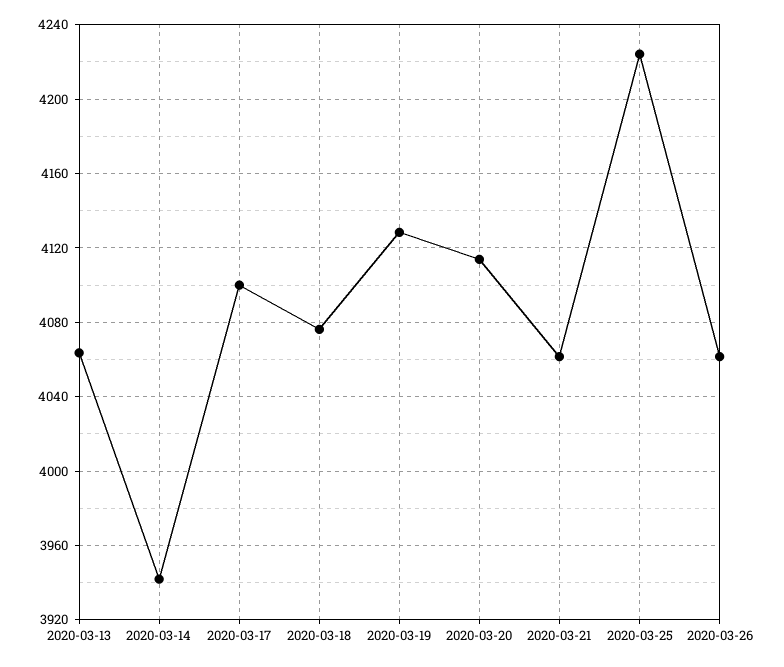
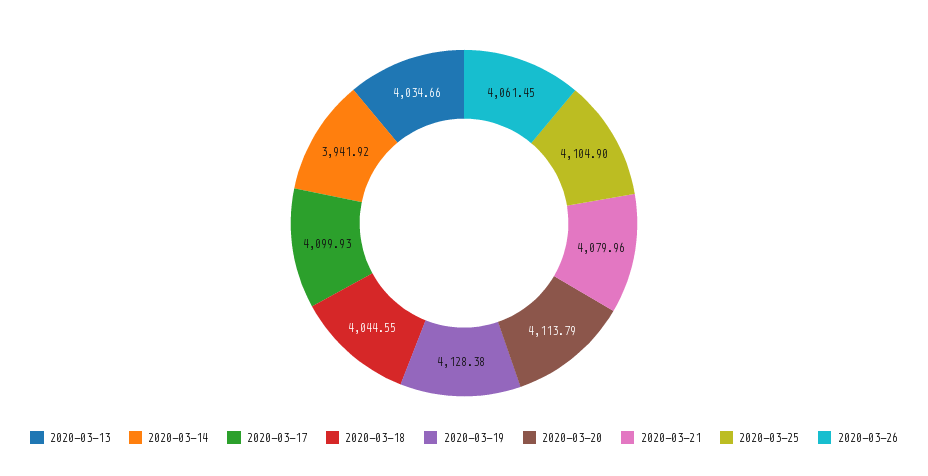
  {
-   "2020-03-13": 4065,
+   "2020-03-13": 4034.66,
    "2020-03-14": 3941.92,
    "2020-03-17": 4099.93,
-   "2020-03-18": 4075,
+   "2020-03-18": 4044.55,
    "2020-03-19": 4128.38,
    "2020-03-20": 4113.79,
-   "2020-03-21": 4060,
+   "2020-03-21": 4079.96,
-   "2020-03-25": 4225,
+   "2020-03-25": 4104.9,
    "2020-03-26": 4061.45
  }

